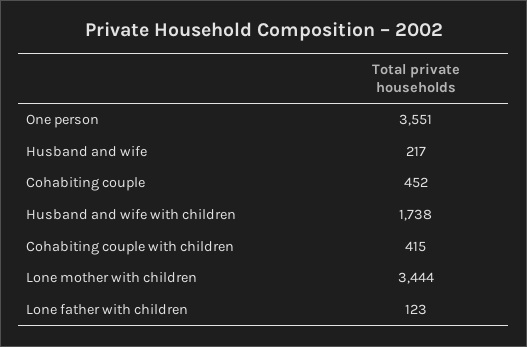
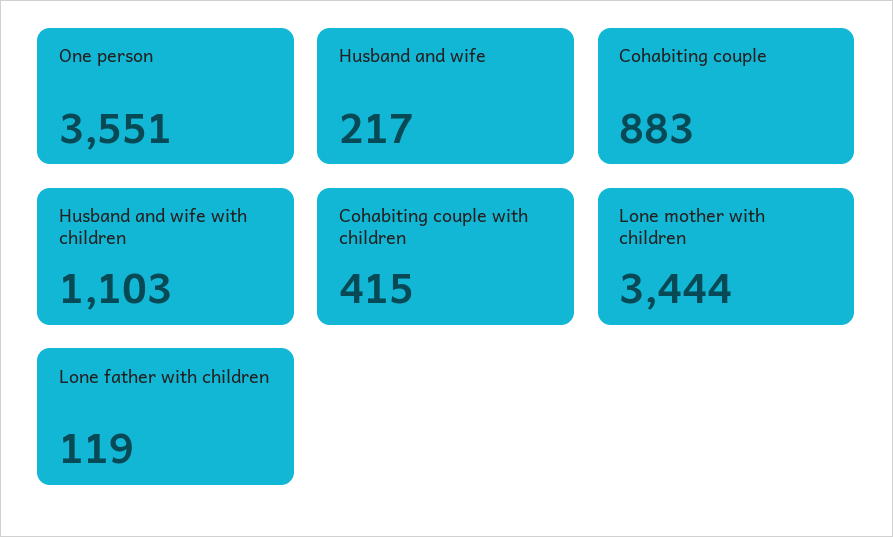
  {
    "One person": 3551,
    "Husband and wife": 217,
-   "Cohabiting couple": 452,
+   "Cohabiting couple": 883,
-   "Husband and wife with children": 1738,
+   "Husband and wife with children": 1103,
    "Cohabiting couple with children": 415,
    "Lone mother with children": 3444,
-   "Lone father with children": 123
+   "Lone father with children": 119
  }

